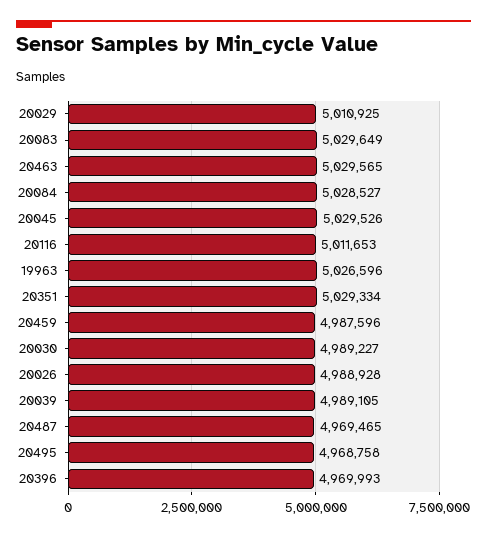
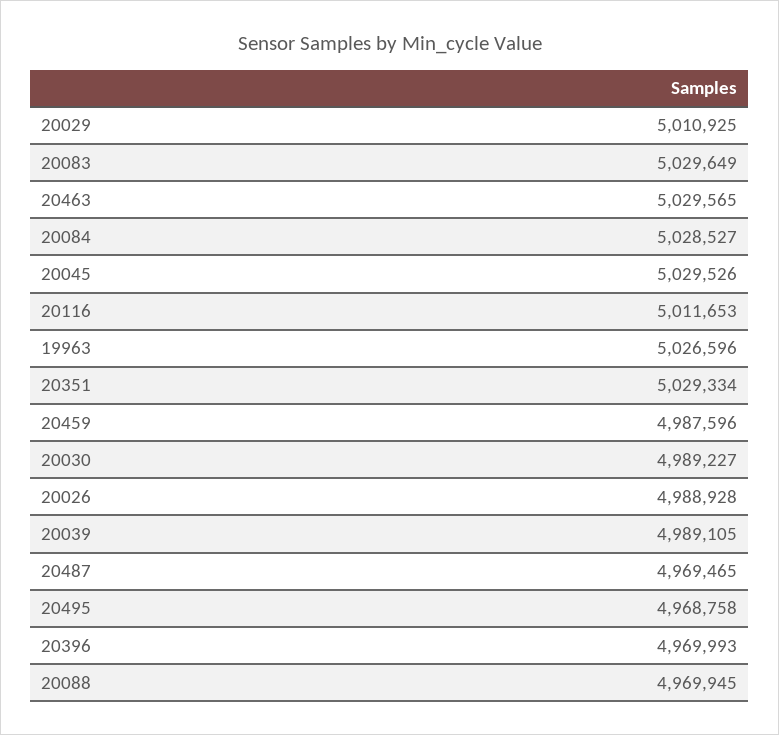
  {
    "20029": 5010925,
    "20083": 5029649,
    "20463": 5029565,
    "20084": 5028527,
    "20045": 5029526,
    "20116": 5011653,
    "19963": 5026596,
    "20351": 5029334,
    "20459": 4987596,
    "20030": 4989227,
    "20026": 4988928,
    "20039": 4989105,
    "20487": 4969465,
    "20495": 4968758,
-   "20396": 4969993
+   "20396": 4969993,
+   "20088": 4969945
  }

